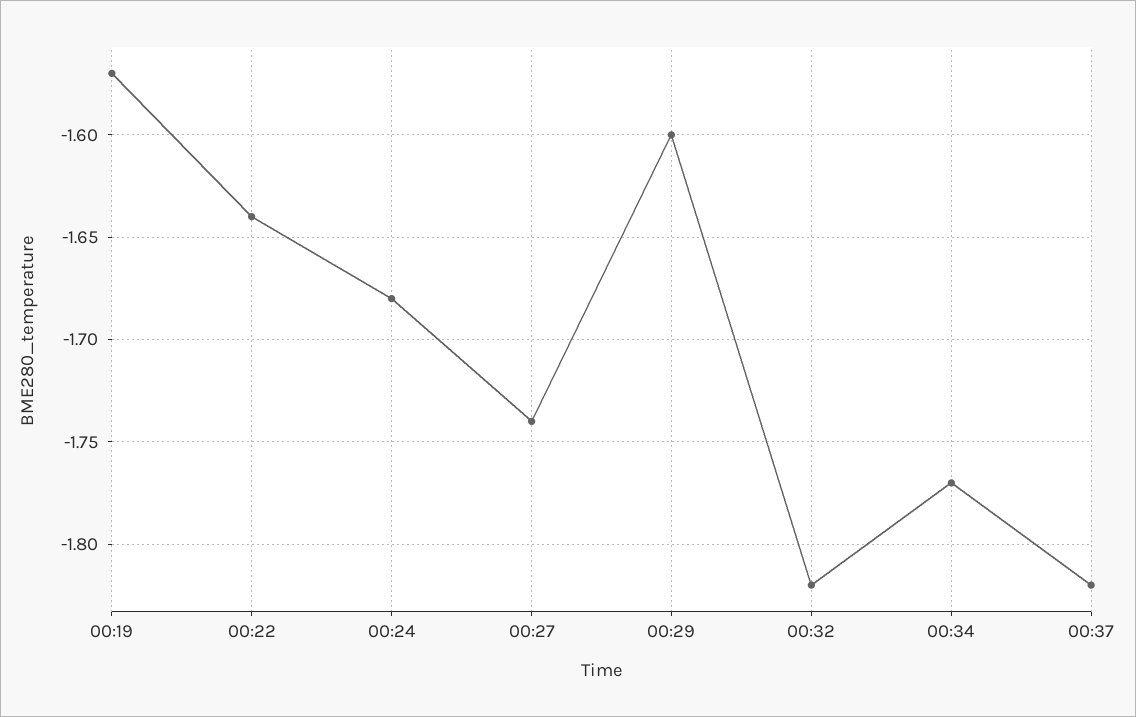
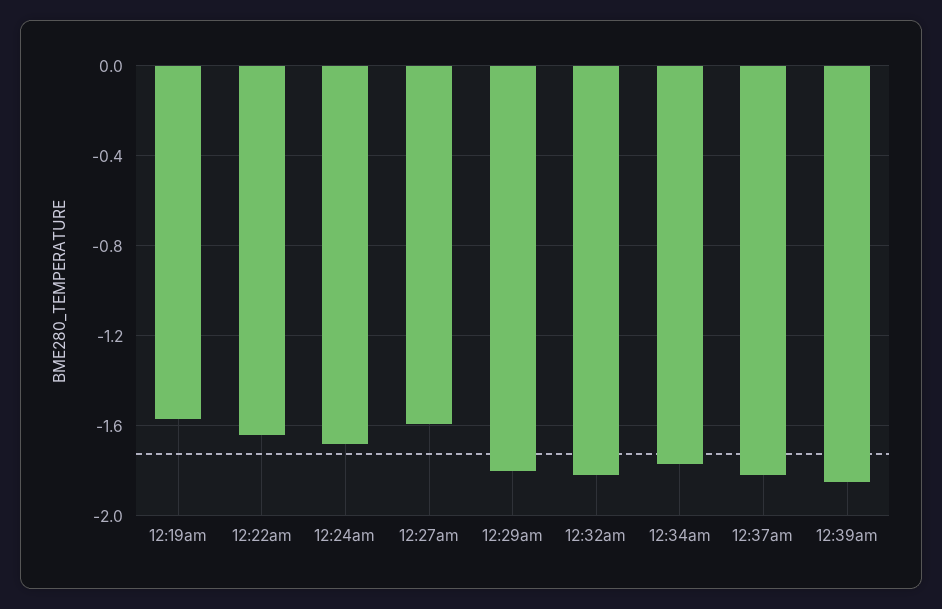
  {
    "00:19": -1.57,
    "00:22": -1.64,
    "00:24": -1.68,
-   "00:27": -1.74,
+   "00:27": -1.6,
-   "00:29": -1.6,
+   "00:29": -1.8,
    "00:32": -1.82,
    "00:34": -1.77,
-   "00:37": -1.82
+   "00:37": -1.82,
+   "12:39am": -1.85
  }

